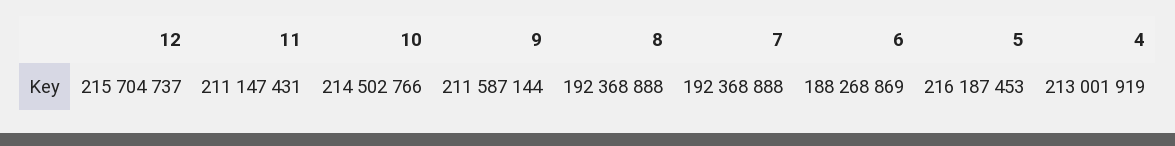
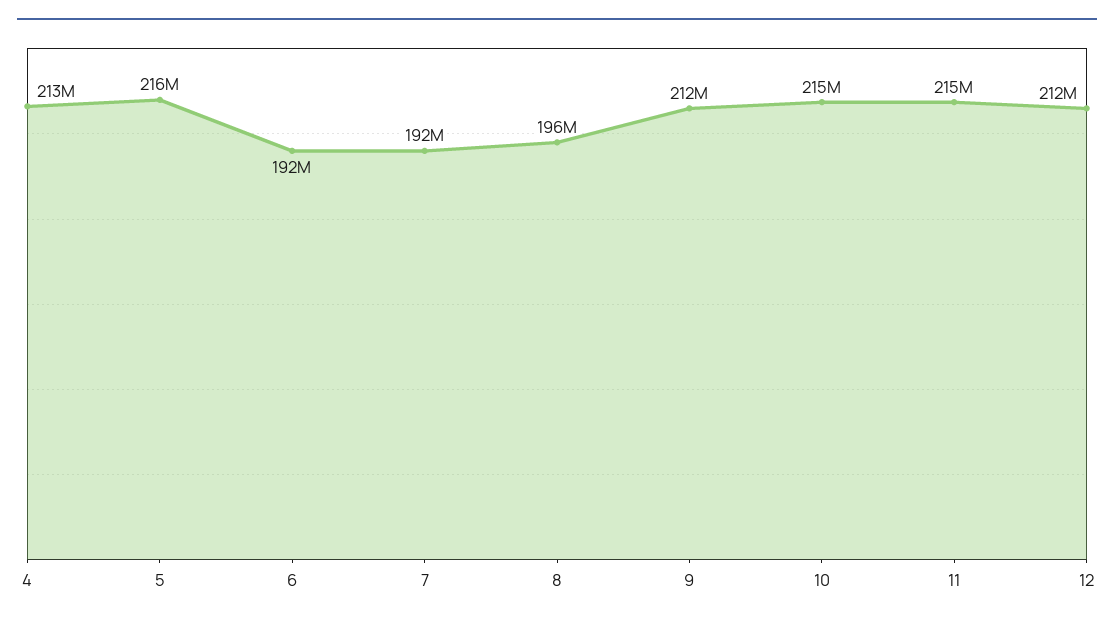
  {
-   "12": 215704737,
+   "12": 212000000,
-   "11": 211147431,
+   "11": 215000000,
    "10": 214502766,
    "9": 211587144,
-   "8": 192368888,
+   "8": 196000000,
    "7": 192368888,
-   "6": 188268869,
+   "6": 192000000,
    "5": 216187453,
    "4": 213001919
  }

